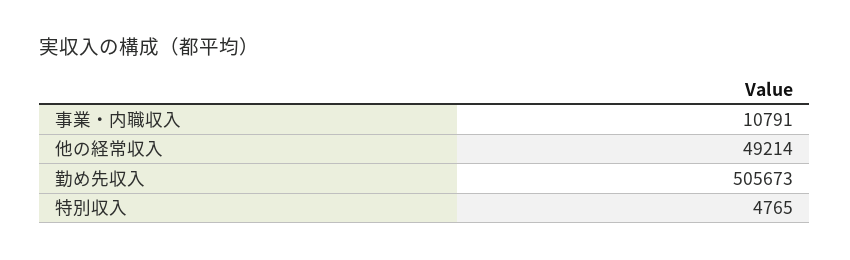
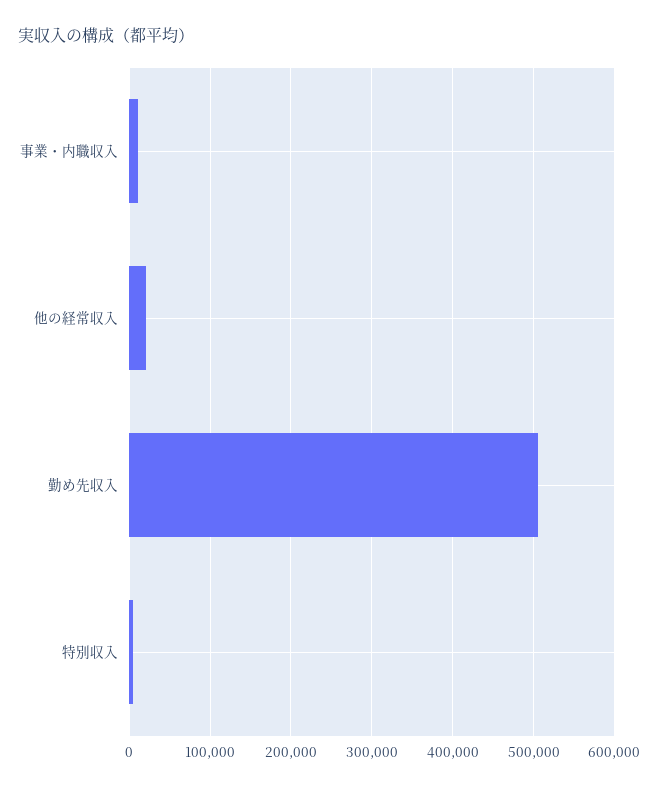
  {
    "事業・内職収入": 10791,
-   "他の経常収入": 49214,
+   "他の経常収入": 20000,
    "勤め先収入": 505673,
    "特別収入": 4765
  }

